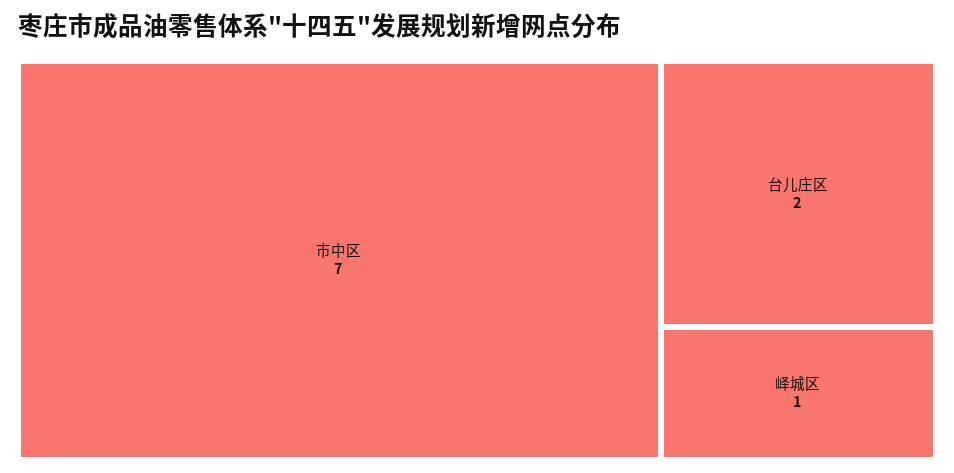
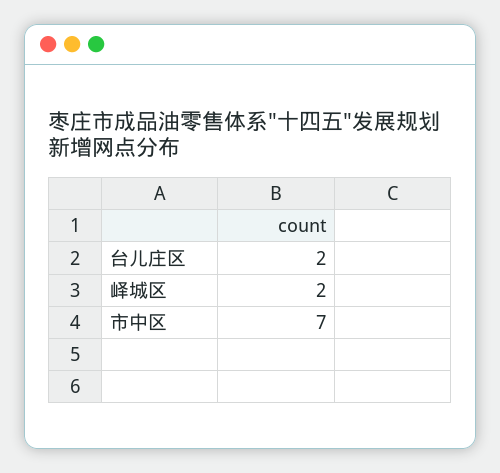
  {
    "市中区": 7,
    "台儿庄区": 2,
-   "峄城区": 1
+   "峄城区": 2
  }

